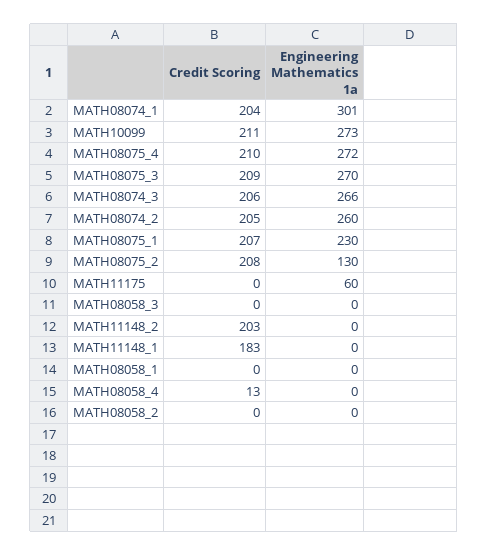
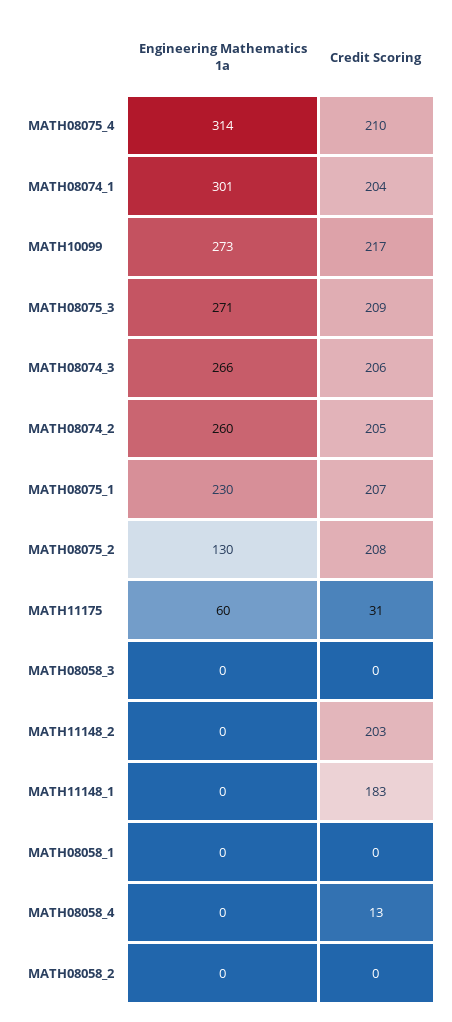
  {
    "Credit Scoring": {
      "MATH08074_1": 204,
-     "MATH10099": 211,
+     "MATH10099": 217,
      "MATH08075_4": 210,
      "MATH08075_3": 209,
      "MATH08074_3": 206,
      "MATH08074_2": 205,
      "MATH08075_1": 207,
      "MATH08075_2": 208,
-     "MATH11175": 0,
+     "MATH11175": 31,
      "MATH08058_3": 0,
      "MATH11148_2": 203,
      "MATH11148_1": 183,
      "MATH08058_1": 0,
      "MATH08058_4": 13,
      "MATH08058_2": 0
    },
    "Engineering Mathematics 1a": {
      "MATH08074_1": 301,
      "MATH10099": 273,
-     "MATH08075_4": 272,
+     "MATH08075_4": 314,
-     "MATH08075_3": 270,
+     "MATH08075_3": 271,
      "MATH08074_3": 266,
      "MATH08074_2": 260,
      "MATH08075_1": 230,
      "MATH08075_2": 130,
      "MATH11175": 60,
      "MATH08058_3": 0,
      "MATH11148_2": 0,
      "MATH11148_1": 0,
      "MATH08058_1": 0,
      "MATH08058_4": 0,
      "MATH08058_2": 0
    }
  }

